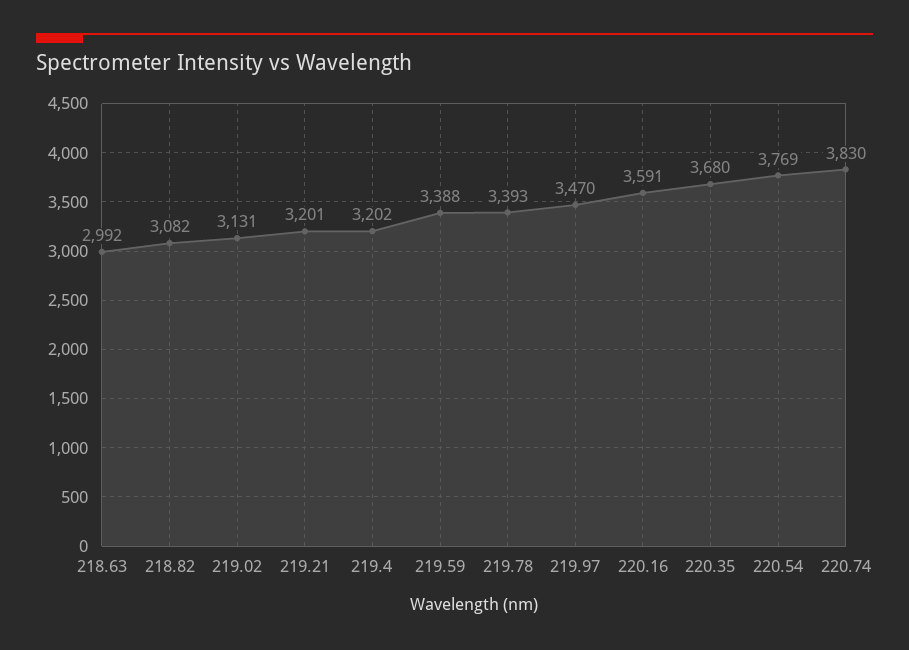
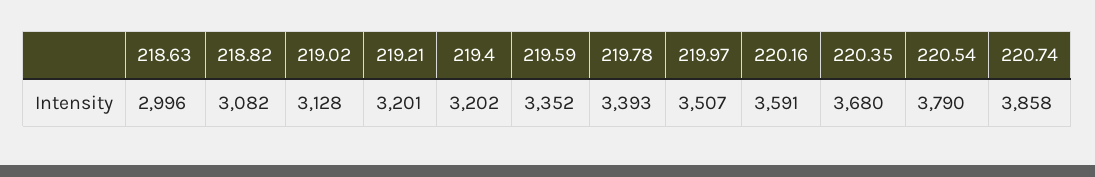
  {
-   "218.63": 2992,
+   "218.63": 2996,
    "218.82": 3082,
-   "219.02": 3131,
+   "219.02": 3128,
    "219.21": 3201,
    "219.4": 3202,
-   "219.59": 3388,
+   "219.59": 3352,
    "219.78": 3393,
-   "219.97": 3470,
+   "219.97": 3507,
    "220.16": 3591,
    "220.35": 3680,
-   "220.54": 3769,
+   "220.54": 3790,
-   "220.74": 3830
+   "220.74": 3858
  }

